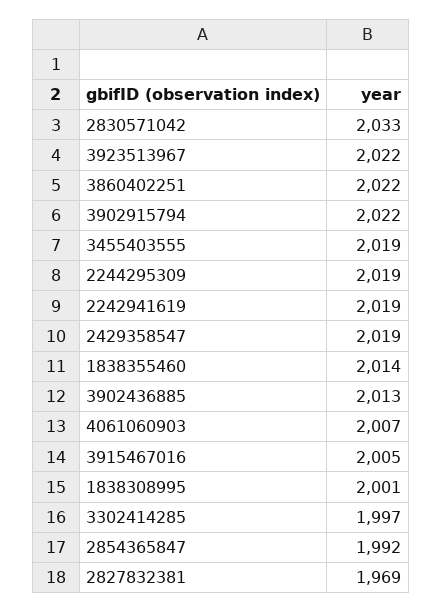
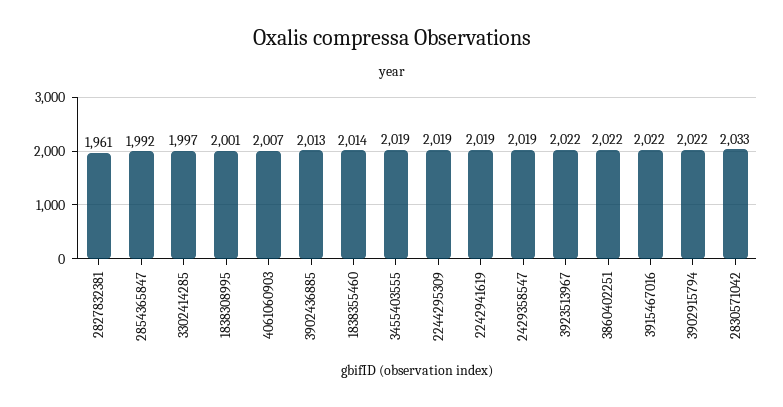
  {
    "2830571042": 2033,
    "3923513967": 2022,
    "3860402251": 2022,
    "3902915794": 2022,
    "3455403555": 2019,
    "2244295309": 2019,
    "2242941619": 2019,
    "2429358547": 2019,
    "1838355460": 2014,
    "3902436885": 2013,
    "4061060903": 2007,
-   "3915467016": 2005,
+   "3915467016": 2022,
    "1838308995": 2001,
    "3302414285": 1997,
    "2854365847": 1992,
-   "2827832381": 1969
+   "2827832381": 1961
  }

